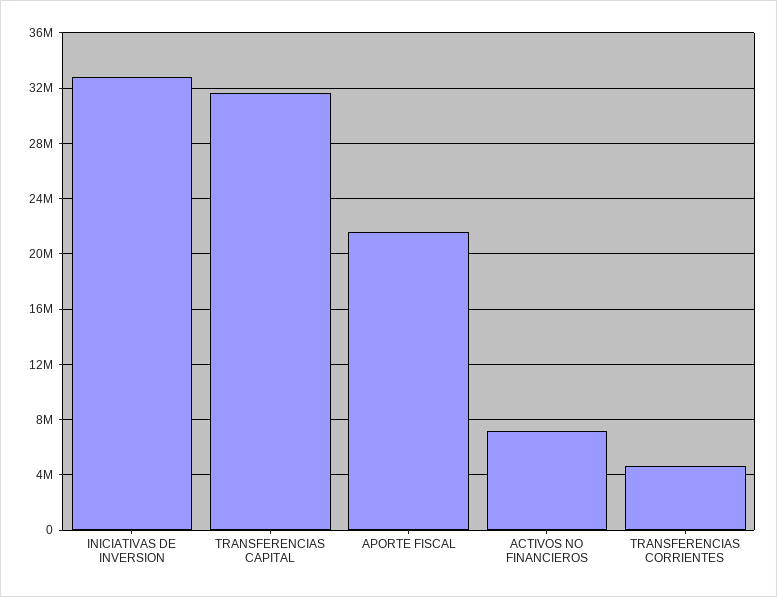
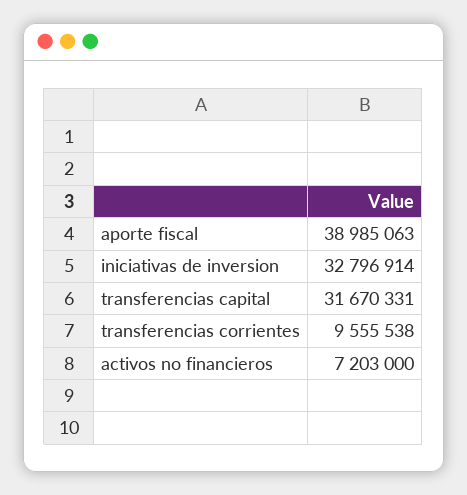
  {
    "INICIATIVAS DE INVERSION": 32796914,
    "TRANSFERENCIAS CAPITAL": 31670331,
-   "APORTE FISCAL": 21500000,
+   "APORTE FISCAL": 38985063,
    "ACTIVOS NO FINANCIEROS": 7203000,
-   "TRANSFERENCIAS CORRIENTES": 4500000
+   "TRANSFERENCIAS CORRIENTES": 9555538
  }

